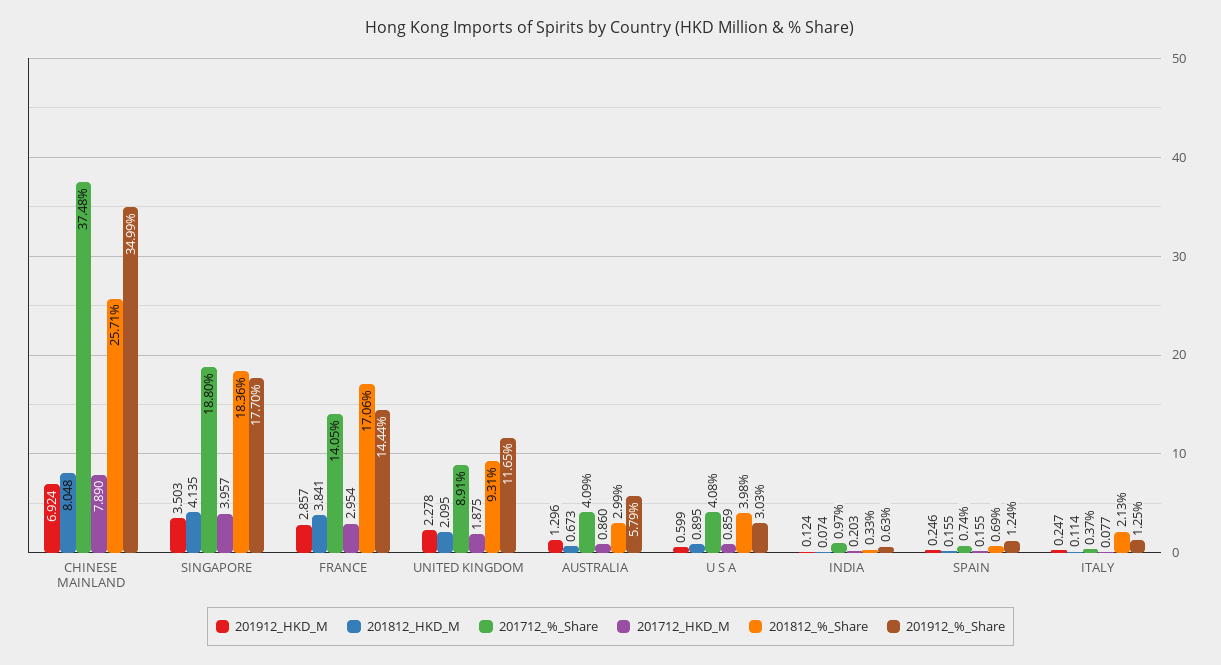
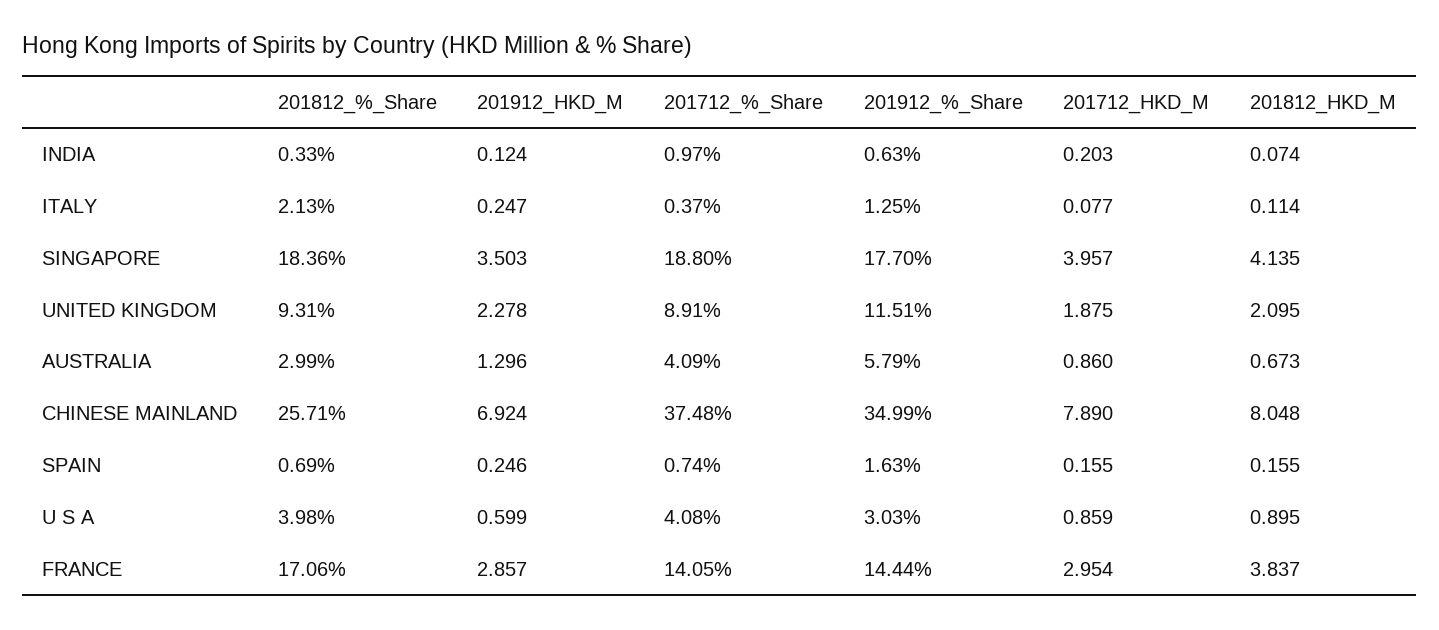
  {
    "201912_HKD_M": {
      "CHINESE MAINLAND": 6.924,
      "SINGAPORE": 3.503,
      "FRANCE": 2.857,
      "UNITED KINGDOM": 2.278,
      "AUSTRALIA": 1.296,
      "U S A": 0.599,
      "INDIA": 0.124,
      "SPAIN": 0.246,
      "ITALY": 0.247
    },
    "201812_HKD_M": {
      "CHINESE MAINLAND": 8.048,
      "SINGAPORE": 4.135,
-     "FRANCE": 3.841,
+     "FRANCE": 3.837,
      "UNITED KINGDOM": 2.095,
      "AUSTRALIA": 0.673,
      "U S A": 0.895,
      "INDIA": 0.074,
      "SPAIN": 0.155,
      "ITALY": 0.114
    },
    "201712_%_Share": {
      "CHINESE MAINLAND": 37.48,
      "SINGAPORE": 18.8,
      "FRANCE": 14.05,
      "UNITED KINGDOM": 8.91,
      "AUSTRALIA": 4.09,
      "U S A": 4.08,
      "INDIA": 0.97,
      "SPAIN": 0.74,
      "ITALY": 0.37
    },
    "201712_HKD_M": {
      "CHINESE MAINLAND": 7.89,
      "SINGAPORE": 3.957,
      "FRANCE": 2.954,
      "UNITED KINGDOM": 1.875,
      "AUSTRALIA": 0.86,
      "U S A": 0.859,
      "INDIA": 0.203,
      "SPAIN": 0.155,
      "ITALY": 0.077
    },
    "201812_%_Share": {
      "CHINESE MAINLAND": 25.71,
      "SINGAPORE": 18.36,
      "FRANCE": 17.06,
      "UNITED KINGDOM": 9.31,
      "AUSTRALIA": 2.99,
      "U S A": 3.98,
      "INDIA": 0.33,
      "SPAIN": 0.69,
      "ITALY": 2.13
    },
    "201912_%_Share": {
      "CHINESE MAINLAND": 34.99,
      "SINGAPORE": 17.7,
      "FRANCE": 14.44,
-     "UNITED KINGDOM": 11.65,
+     "UNITED KINGDOM": 11.51,
      "AUSTRALIA": 5.79,
      "U S A": 3.03,
      "INDIA": 0.63,
-     "SPAIN": 1.24,
+     "SPAIN": 1.63,
      "ITALY": 1.25
    }
  }

